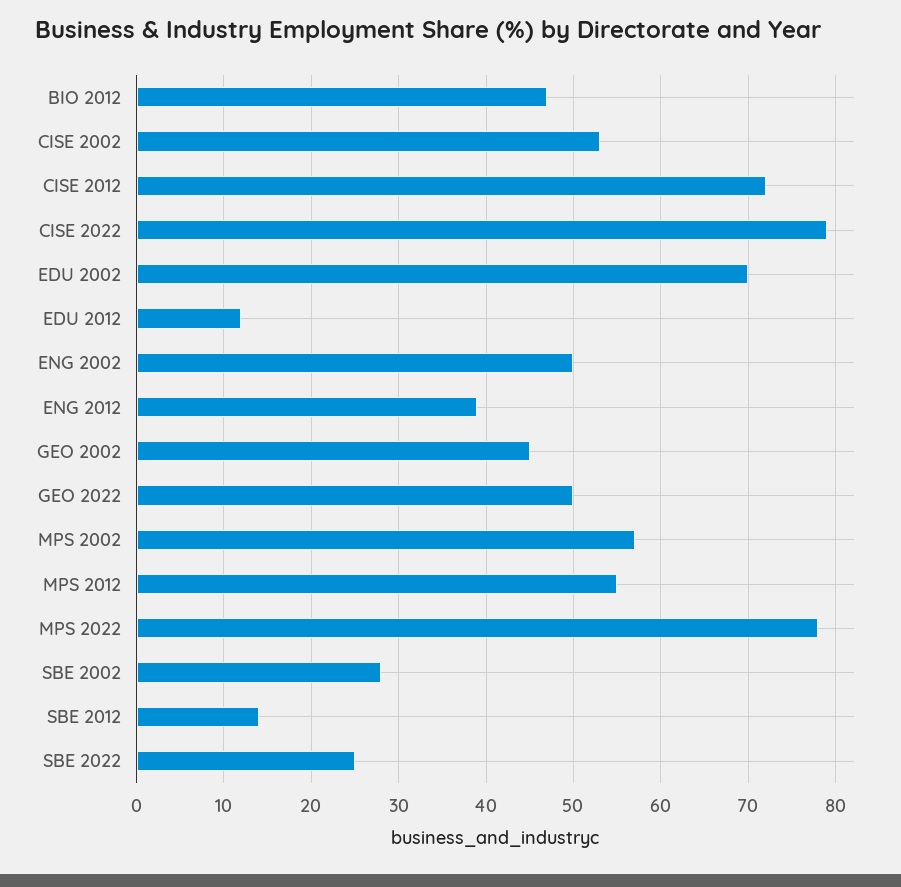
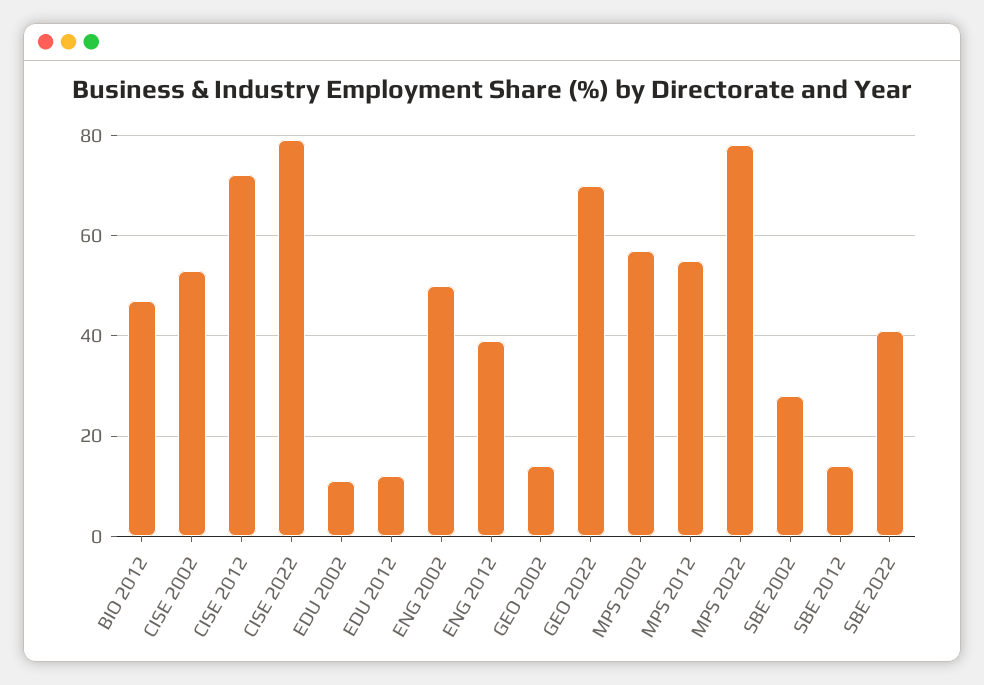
  {
    "BIO 2012": 47,
    "CISE 2002": 53,
    "CISE 2012": 72,
    "CISE 2022": 79,
-   "EDU 2002": 70,
+   "EDU 2002": 10,
    "EDU 2012": 12,
    "ENG 2002": 50,
    "ENG 2012": 39,
-   "GEO 2002": 45,
+   "GEO 2002": 15,
-   "GEO 2022": 50,
+   "GEO 2022": 70,
    "MPS 2002": 57,
    "MPS 2012": 55,
    "MPS 2022": 78,
    "SBE 2002": 28,
    "SBE 2012": 14,
-   "SBE 2022": 25
+   "SBE 2022": 40
  }

